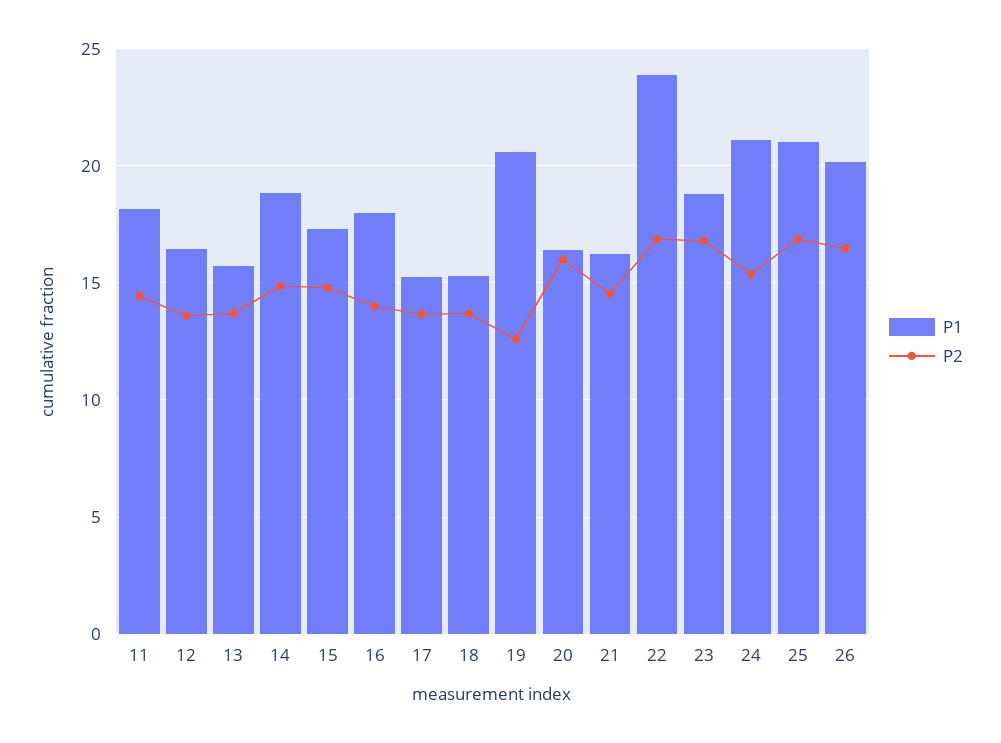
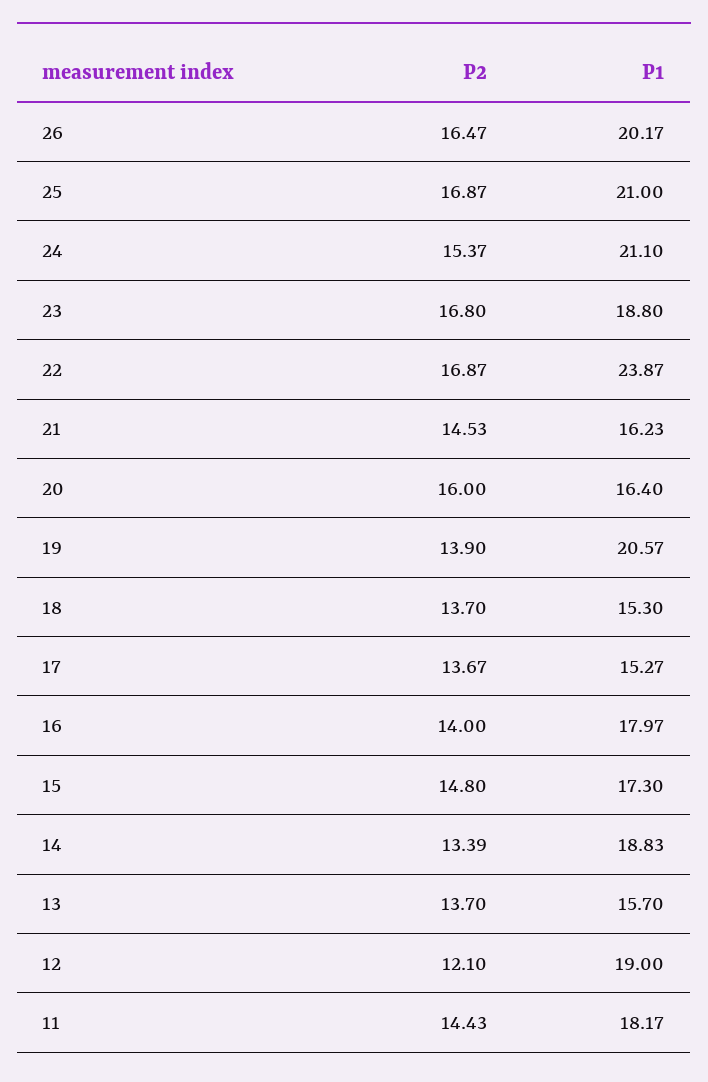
  {
    "P1": {
      "11": 18.17,
-     "12": 16.5,
+     "12": 19,
      "13": 15.7,
      "14": 18.83,
      "15": 17.3,
      "16": 17.97,
      "17": 15.27,
      "18": 15.3,
      "19": 20.57,
      "20": 16.4,
      "21": 16.23,
      "22": 23.87,
      "23": 18.8,
      "24": 21.1,
      "25": 21,
      "26": 20.17
    },
    "P2": {
      "11": 14.43,
-     "12": 13.5,
+     "12": 12.1,
      "13": 13.7,
-     "14": 15,
+     "14": 13.39,
      "15": 14.8,
      "16": 14,
      "17": 13.67,
      "18": 13.7,
-     "19": 12.5,
+     "19": 13.9,
      "20": 16,
      "21": 14.53,
      "22": 16.87,
      "23": 16.8,
      "24": 15.37,
      "25": 16.87,
      "26": 16.47
    }
  }

